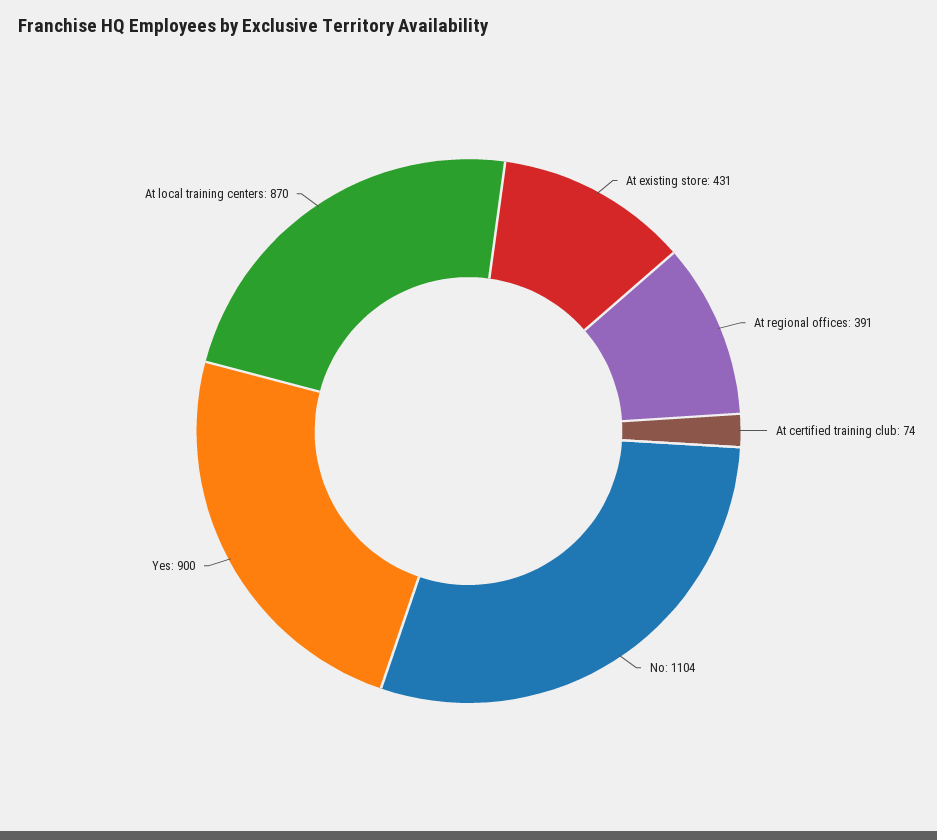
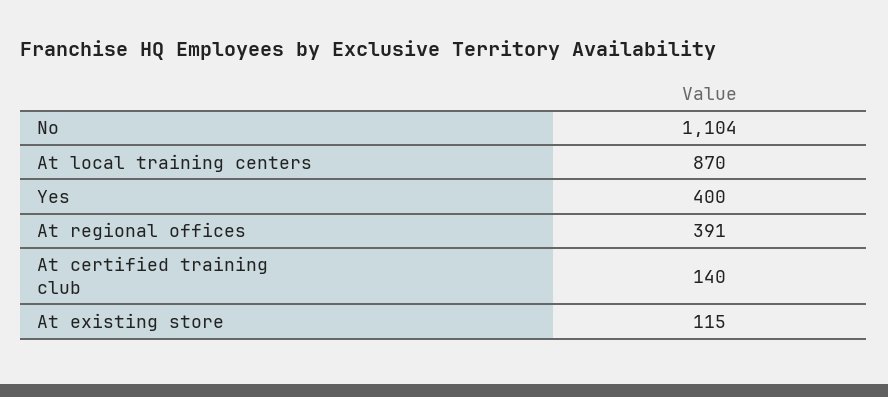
  {
-   "At existing store": 431,
+   "At existing store": 115,
    "At regional offices": 391,
-   "At certified training club": 74,
+   "At certified training club": 140,
    "No": 1104,
-   "Yes": 900,
+   "Yes": 400,
    "At local training centers": 870
  }

